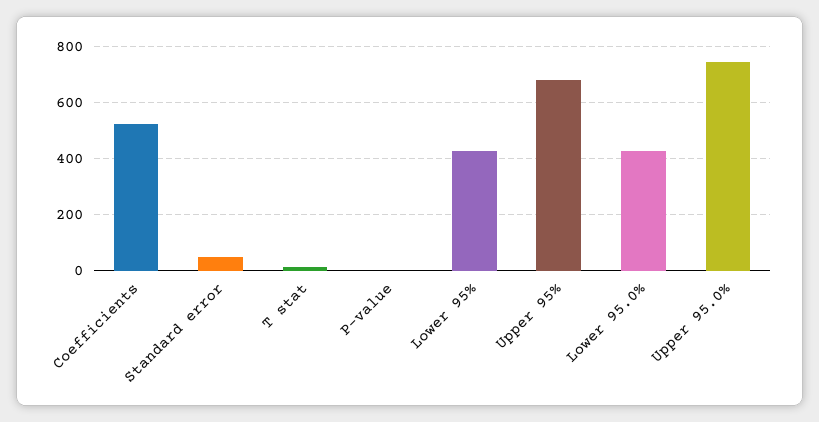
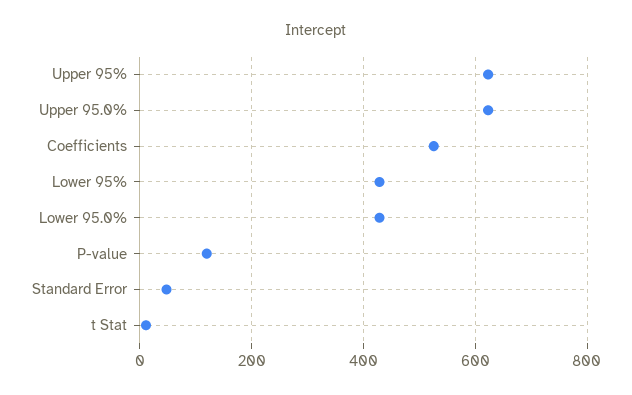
  {
    "Coefficients": 520,
    "Standard error": 40,
    "T stat": 20,
-   "P-value": 0,
+   "P-value": 120,
    "Lower 95%": 420,
-   "Upper 95%": 675,
+   "Upper 95%": 620,
    "Lower 95.0%": 420,
-   "Upper 95.0%": 750
+   "Upper 95.0%": 620
  }

